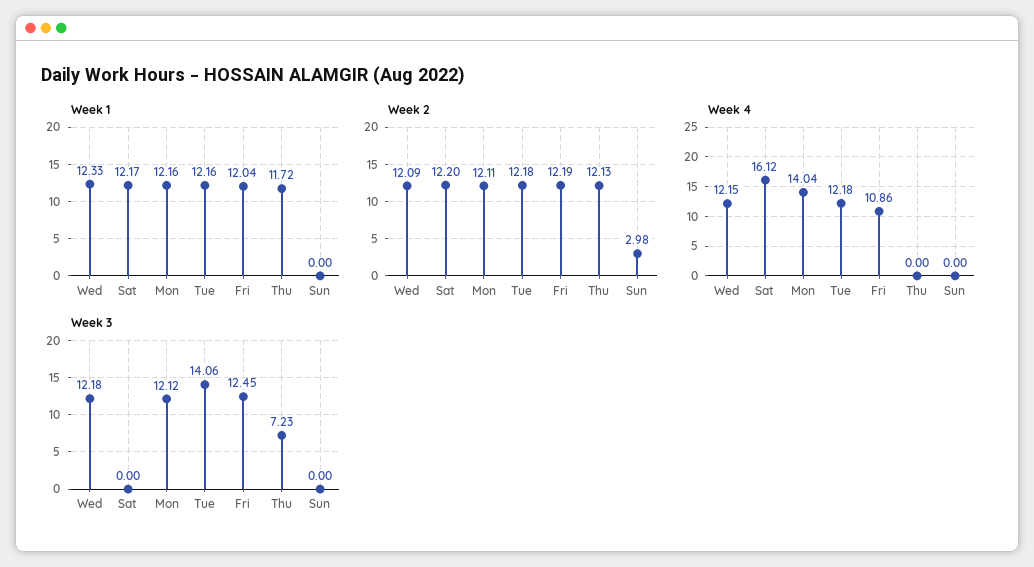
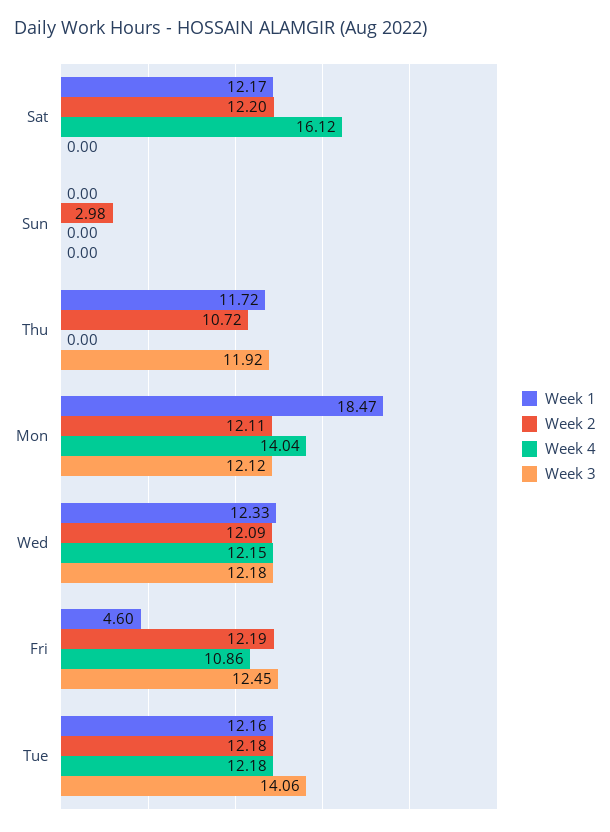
  {
    "Week 1": {
      "Wed": 12.33,
      "Sat": 12.17,
-     "Mon": 12.16,
+     "Mon": 18.47,
      "Tue": 12.16,
-     "Fri": 12.04,
+     "Fri": 4.6,
      "Thu": 11.72,
      "Sun": 0
    },
    "Week 2": {
      "Wed": 12.09,
      "Sat": 12.2,
      "Mon": 12.11,
      "Tue": 12.18,
      "Fri": 12.19,
-     "Thu": 12.13,
+     "Thu": 10.72,
      "Sun": 2.98
    },
    "Week 4": {
      "Wed": 12.15,
      "Sat": 16.12,
      "Mon": 14.04,
      "Tue": 12.18,
      "Fri": 10.86,
      "Thu": 0,
      "Sun": 0
    },
    "Week 3": {
      "Wed": 12.18,
      "Sat": 0,
      "Mon": 12.12,
      "Tue": 14.06,
      "Fri": 12.45,
-     "Thu": 7.23,
+     "Thu": 11.92,
      "Sun": 0
    }
  }

